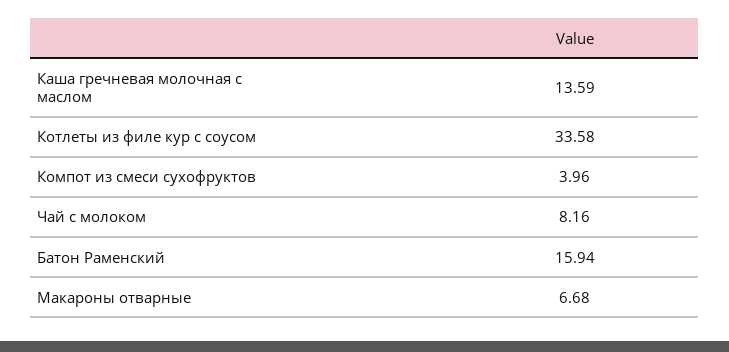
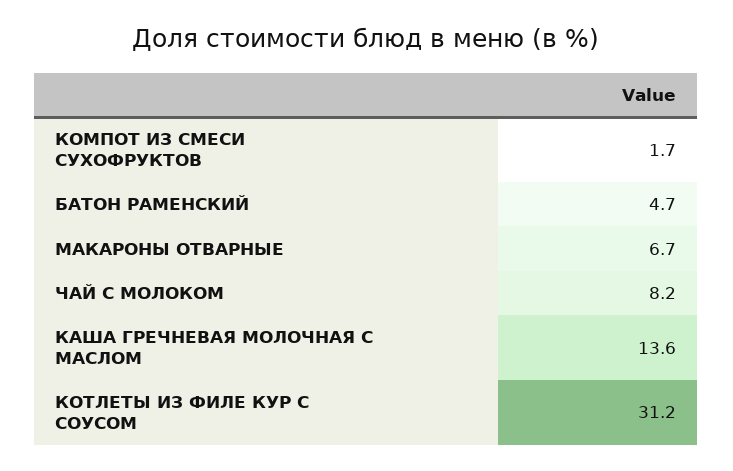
  {
    "Каша гречневая молочная с маслом": 13.59,
-   "Котлеты из филе кур с соусом": 33.58,
+   "Котлеты из филе кур с соусом": 31.2,
-   "Компот из смеси сухофруктов": 3.96,
+   "Компот из смеси сухофруктов": 1.7,
    "Чай с молоком": 8.16,
-   "Батон Раменский": 15.94,
+   "Батон Раменский": 4.7,
    "Макароны отварные": 6.68
  }

